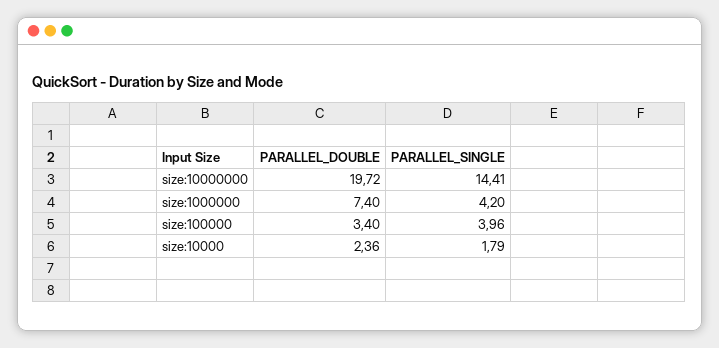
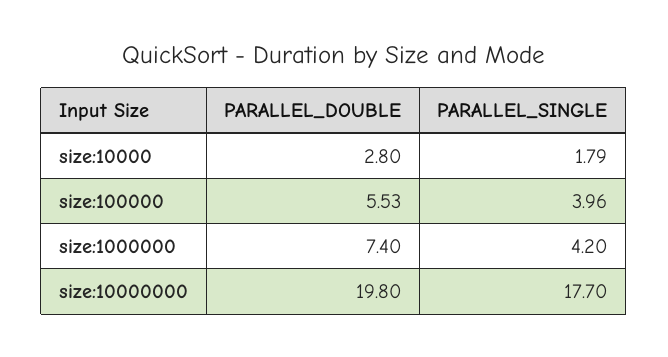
  {
    "PARALLEL_DOUBLE": {
-     "size:10000000": 19.72,
+     "size:10000000": 19.8,
      "size:1000000": 7.4,
-     "size:100000": 3.4,
+     "size:100000": 5.53,
-     "size:10000": 2.36
+     "size:10000": 2.8
    },
    "PARALLEL_SINGLE": {
-     "size:10000000": 14.41,
+     "size:10000000": 17.7,
      "size:1000000": 4.2,
      "size:100000": 3.96,
      "size:10000": 1.79
    }
  }

